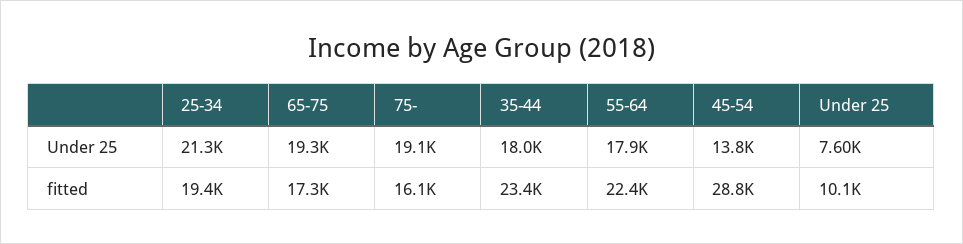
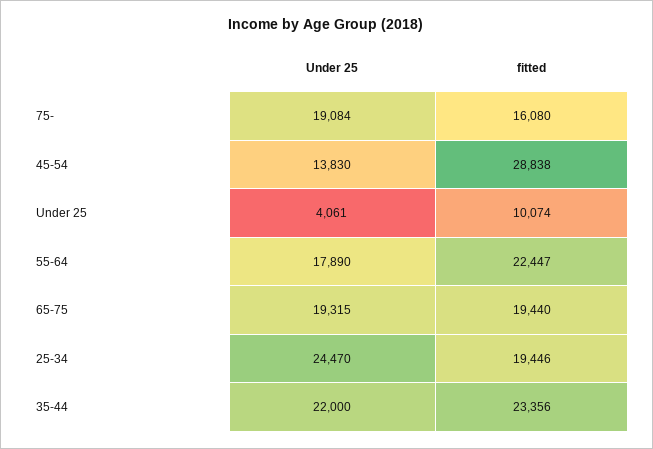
  {
    "25-34": {
-     "Under 25": 21300,
+     "Under 25": 24470,
      "fitted": 19446
    },
    "65-75": {
      "Under 25": 19315,
-     "fitted": 17300
+     "fitted": 19440
    },
    "75-": {
      "Under 25": 19084,
      "fitted": 16080
    },
    "35-44": {
-     "Under 25": 18000,
+     "Under 25": 22000,
      "fitted": 23356
    },
    "55-64": {
      "Under 25": 17890,
      "fitted": 22447
    },
    "45-54": {
      "Under 25": 13830,
      "fitted": 28838
    },
    "Under 25": {
-     "Under 25": 7600,
+     "Under 25": 4061,
      "fitted": 10074
    }
  }

